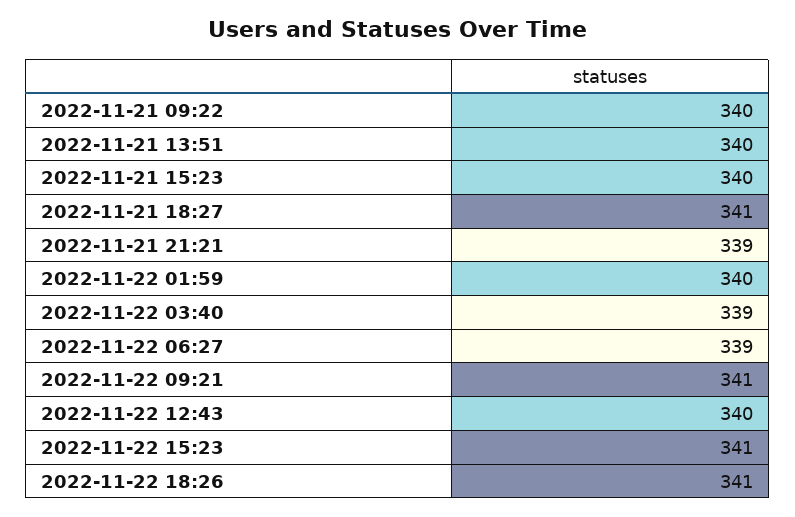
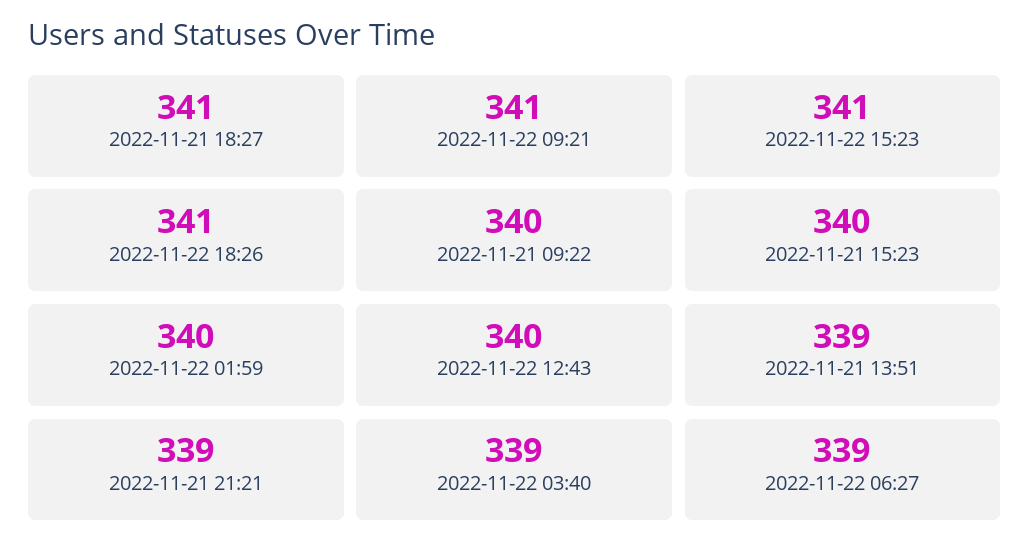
  {
    "2022-11-21 09:22": 340,
-   "2022-11-21 13:51": 340,
+   "2022-11-21 13:51": 339,
    "2022-11-21 15:23": 340,
    "2022-11-21 18:27": 341,
    "2022-11-21 21:21": 339,
    "2022-11-22 01:59": 340,
    "2022-11-22 03:40": 339,
    "2022-11-22 06:27": 339,
    "2022-11-22 09:21": 341,
    "2022-11-22 12:43": 340,
    "2022-11-22 15:23": 341,
    "2022-11-22 18:26": 341
  }

